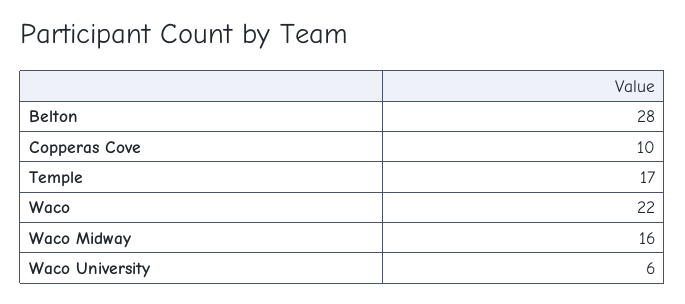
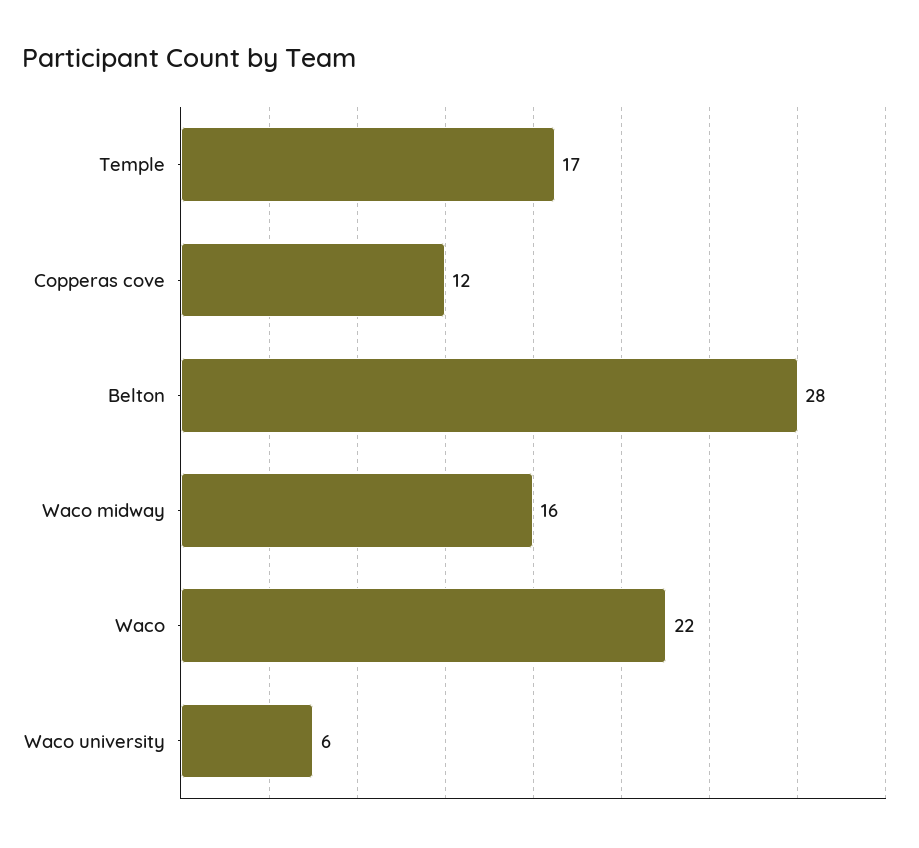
  {
    "Belton": 28,
-   "Copperas Cove": 10,
+   "Copperas Cove": 12,
    "Temple": 17,
    "Waco": 22,
    "Waco Midway": 16,
    "Waco University": 6
  }

